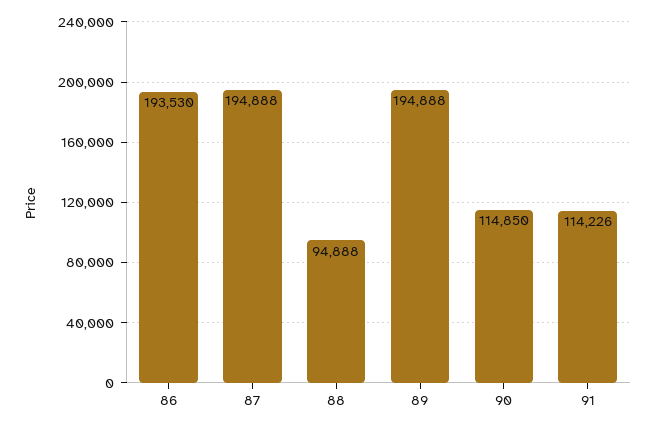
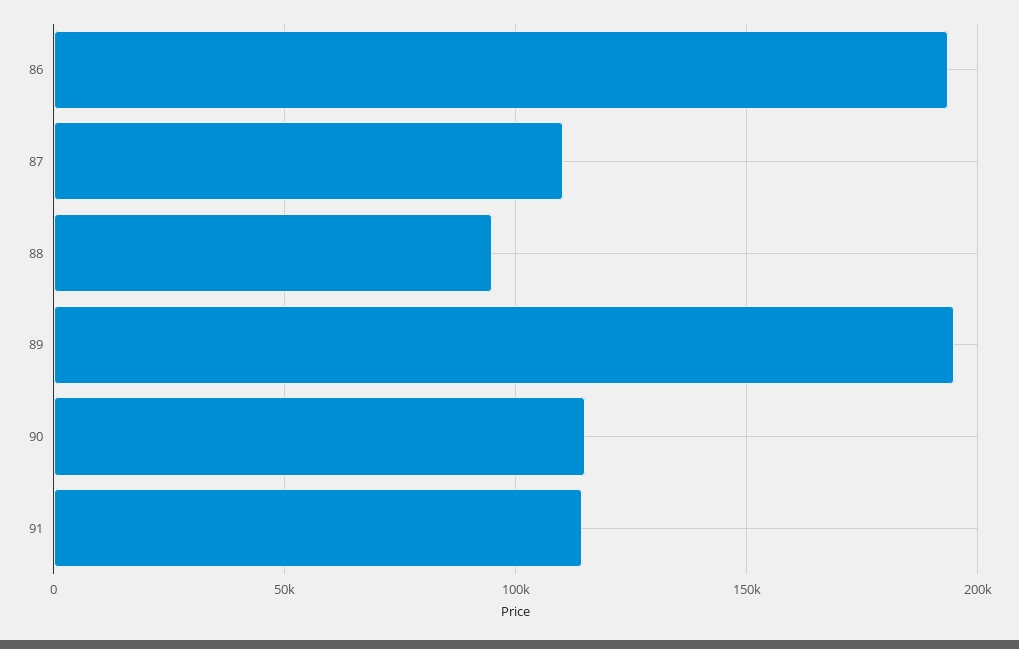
  {
    "86": 193530,
-   "87": 194888,
+   "87": 110000,
    "88": 94888,
    "89": 194888,
    "90": 114850,
    "91": 114226
  }

